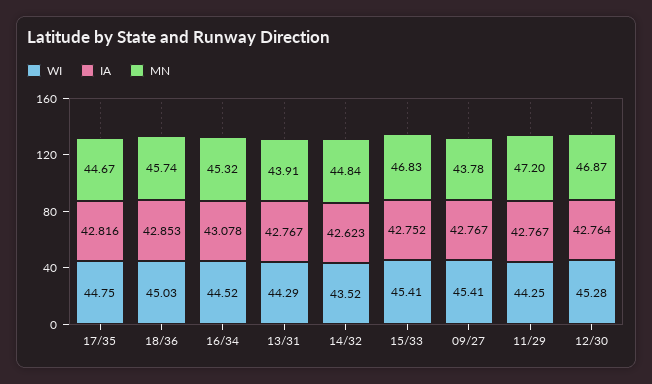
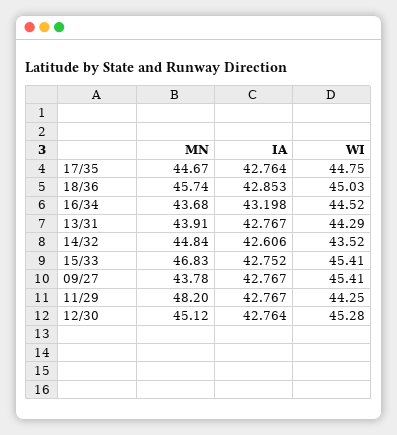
  {
    "WI": {
      "17/35": 44.75,
      "18/36": 45.03,
      "16/34": 44.52,
      "13/31": 44.29,
      "14/32": 43.52,
      "15/33": 45.41,
      "09/27": 45.41,
      "11/29": 44.25,
      "12/30": 45.28
    },
    "IA": {
-     "17/35": 42.816,
+     "17/35": 42.764,
      "18/36": 42.853,
-     "16/34": 43.078,
+     "16/34": 43.198,
      "13/31": 42.767,
-     "14/32": 42.623,
+     "14/32": 42.606,
      "15/33": 42.752,
      "09/27": 42.767,
      "11/29": 42.767,
      "12/30": 42.764
    },
    "MN": {
      "17/35": 44.67,
      "18/36": 45.74,
-     "16/34": 45.32,
+     "16/34": 43.68,
      "13/31": 43.91,
      "14/32": 44.84,
      "15/33": 46.83,
      "09/27": 43.78,
-     "11/29": 47.2,
+     "11/29": 48.2,
-     "12/30": 46.87
+     "12/30": 45.12
    }
  }

